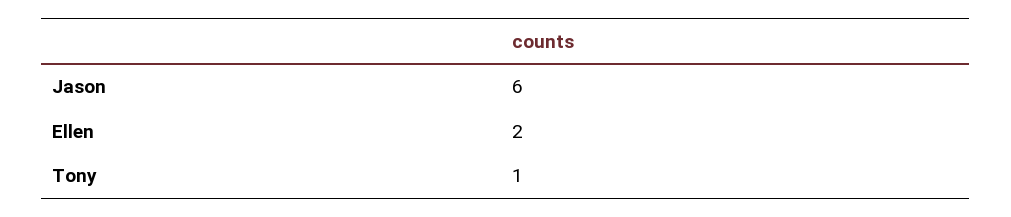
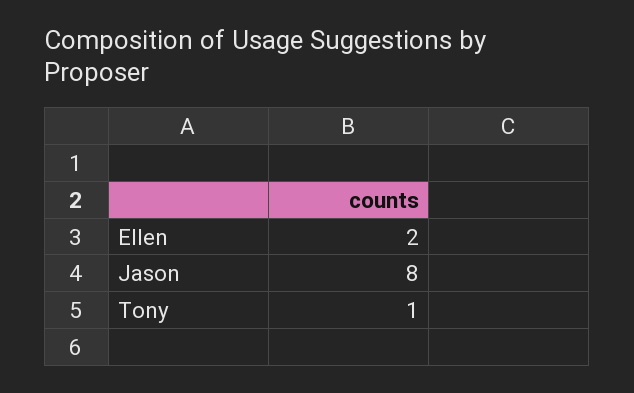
  {
-   "Jason": 6,
+   "Jason": 8,
    "Ellen": 2,
    "Tony": 1
  }

